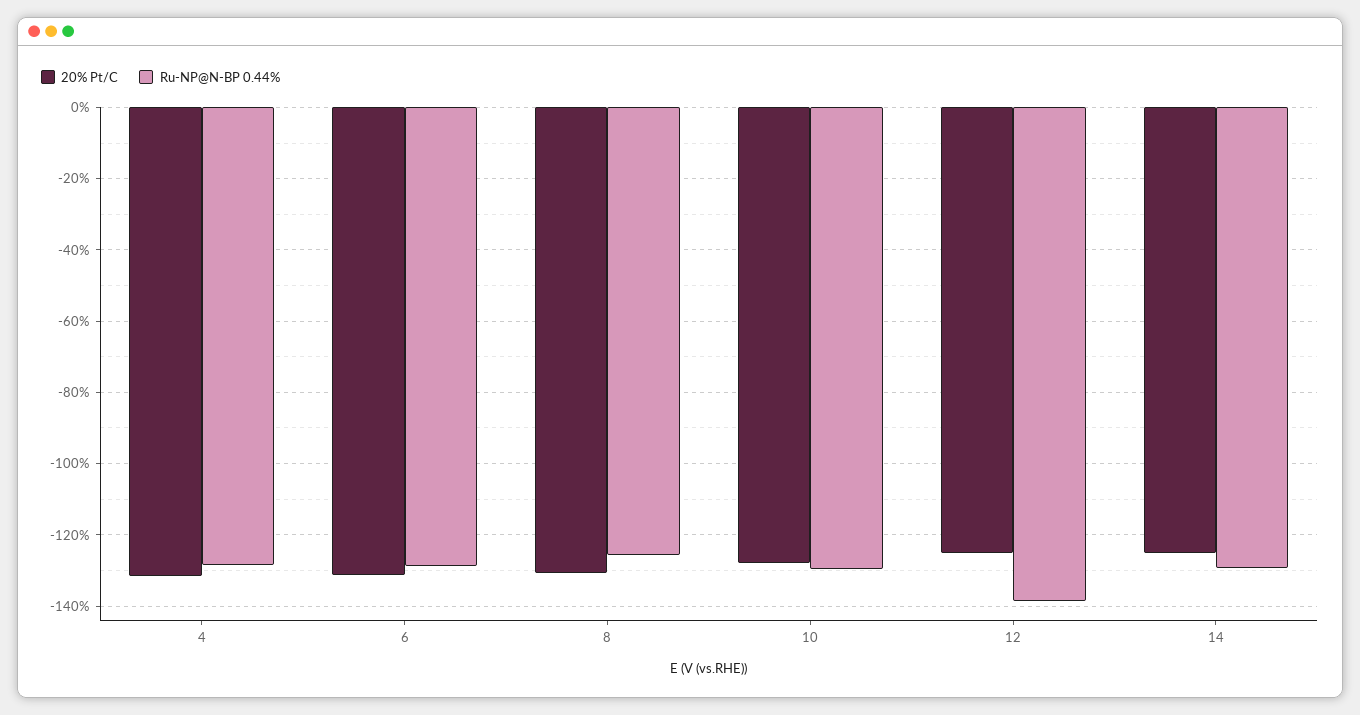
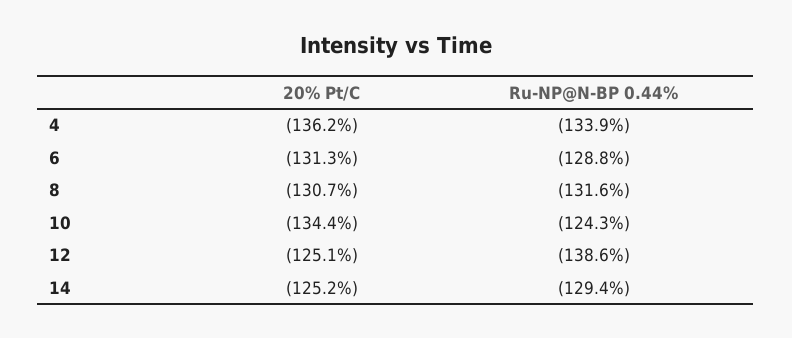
  {
    "20% Pt/C": {
-     "4": -132,
+     "4": -136.2,
      "6": -131.3,
      "8": -130.7,
-     "10": -128,
+     "10": -134.4,
      "12": -125.1,
      "14": -125.2
    },
    "Ru-NP@N-BP 0.44%": {
-     "4": -128,
+     "4": -133.9,
      "6": -128.8,
-     "8": -126,
+     "8": -131.6,
-     "10": -130,
+     "10": -124.3,
      "12": -138.6,
      "14": -129.4
    }
  }

